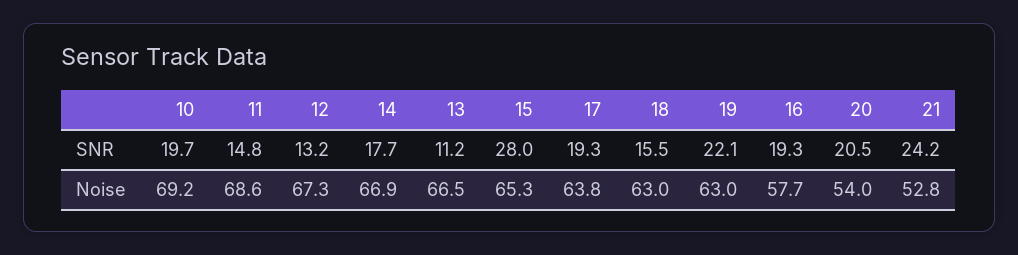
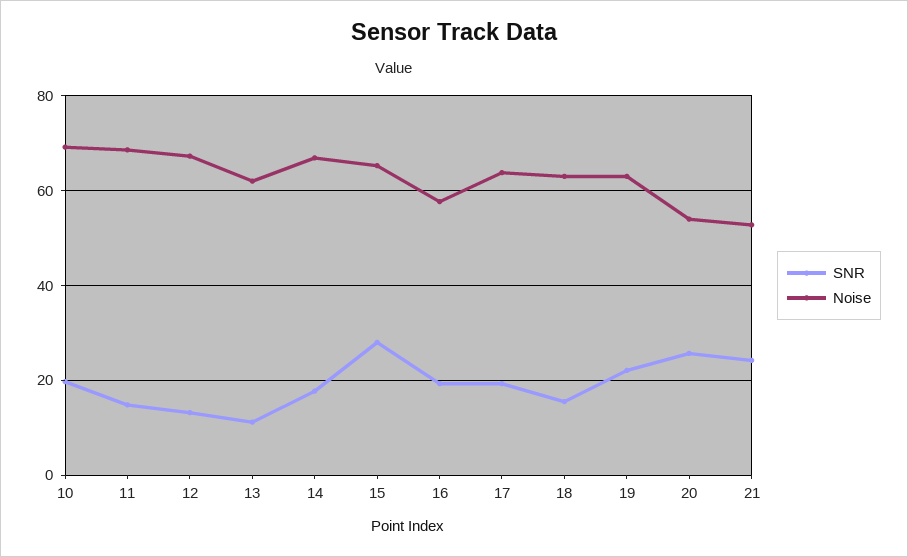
  {
    "SNR": {
      "10": 19.7,
      "11": 14.8,
      "12": 13.2,
      "14": 17.7,
      "13": 11.2,
      "15": 28,
      "17": 19.3,
      "18": 15.5,
      "19": 22.1,
      "16": 19.3,
-     "20": 20.5,
+     "20": 26,
      "21": 24.2
    },
    "Noise": {
      "10": 69.2,
      "11": 68.6,
      "12": 67.3,
      "14": 66.9,
-     "13": 66.5,
+     "13": 62,
      "15": 65.3,
      "17": 63.8,
      "18": 63,
      "19": 63,
      "16": 57.7,
      "20": 54,
      "21": 52.8
    }
  }

